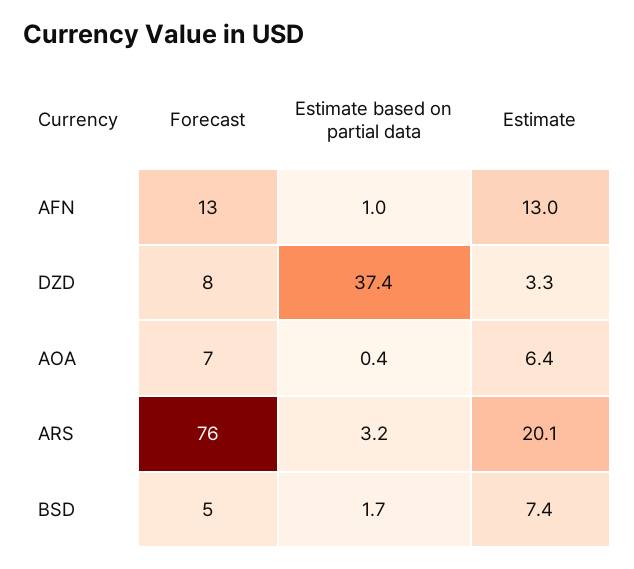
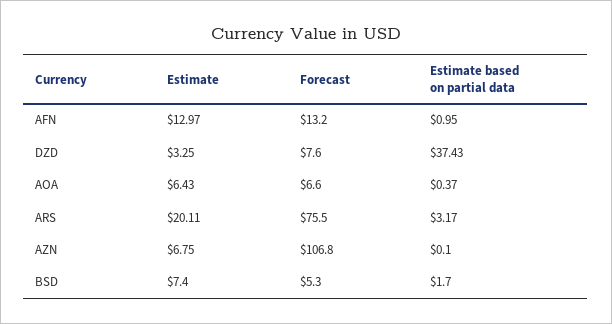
  {
    "Forecast": {
      "AFN": 13.2,
      "DZD": 7.6,
      "AOA": 6.6,
      "ARS": 75.5,
-     "BSD": 5.3
+     "BSD": 5.3,
+     "AZN": 106.8
    },
    "Estimate based on partial data": {
      "AFN": 0.95,
      "DZD": 37.43,
      "AOA": 0.37,
      "ARS": 3.17,
-     "BSD": 1.7
+     "BSD": 1.7,
+     "AZN": 0.1
    },
    "Estimate": {
      "AFN": 12.97,
      "DZD": 3.25,
      "AOA": 6.43,
      "ARS": 20.11,
-     "BSD": 7.4
+     "BSD": 7.4,
+     "AZN": 6.75
    }
  }

